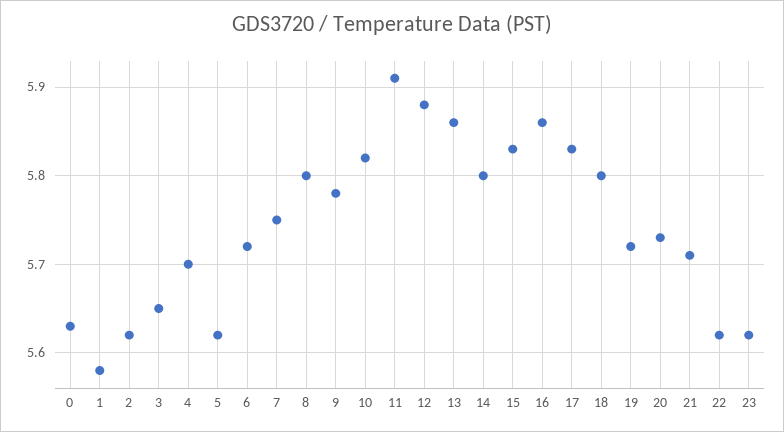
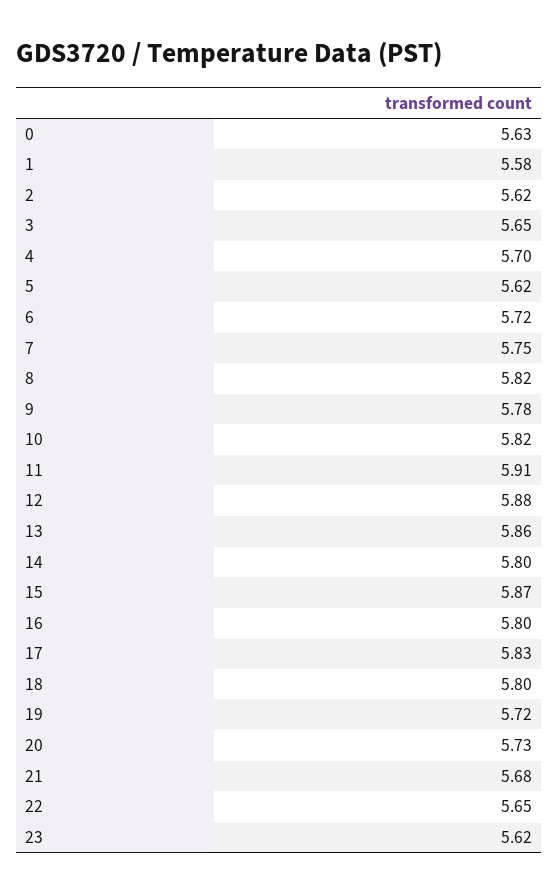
  {
    "0": 5.63,
    "1": 5.58,
    "2": 5.62,
    "3": 5.65,
    "4": 5.7,
    "5": 5.62,
    "6": 5.72,
    "7": 5.75,
-   "8": 5.8,
+   "8": 5.82,
    "9": 5.78,
    "10": 5.82,
    "11": 5.91,
    "12": 5.88,
    "13": 5.86,
    "14": 5.8,
-   "15": 5.83,
+   "15": 5.87,
-   "16": 5.86,
+   "16": 5.8,
    "17": 5.83,
    "18": 5.8,
    "19": 5.72,
    "20": 5.73,
-   "21": 5.71,
+   "21": 5.68,
-   "22": 5.62,
+   "22": 5.65,
    "23": 5.62
  }

